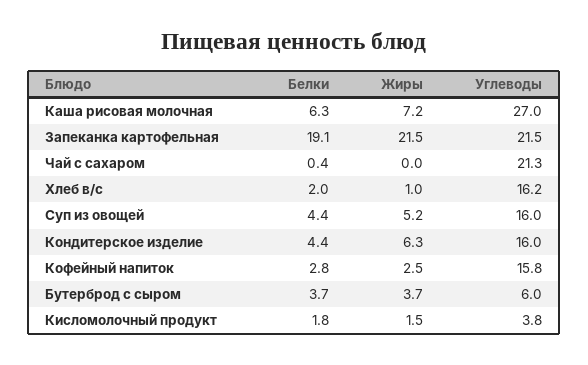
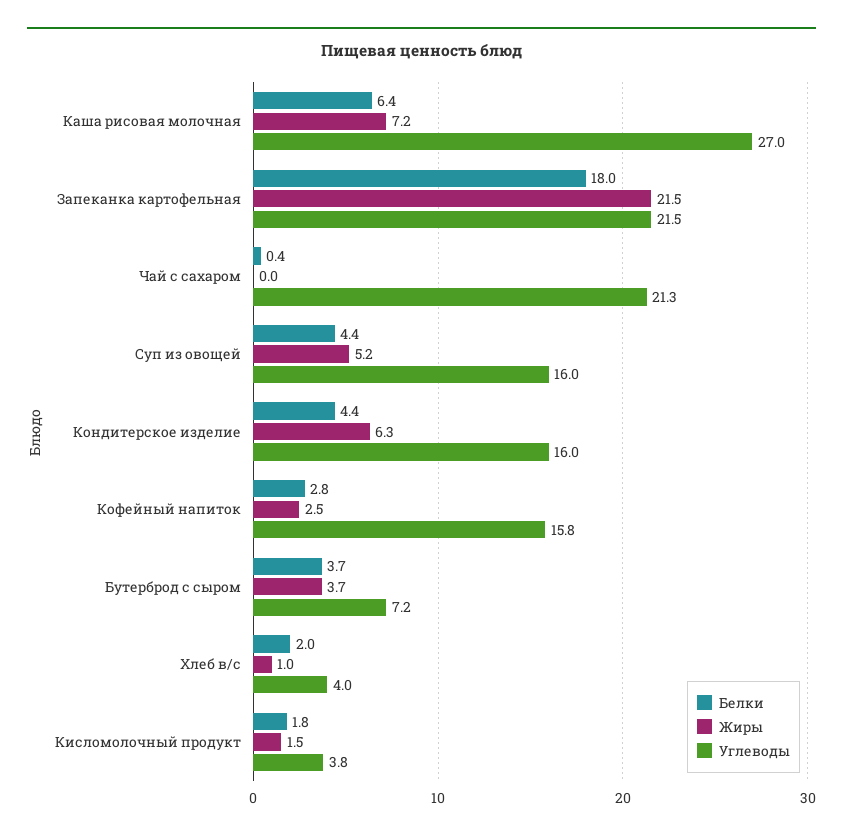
  {
    "Белки": {
-     "Каша рисовая молочная": 6.3,
+     "Каша рисовая молочная": 6.4,
-     "Запеканка картофельная": 19.1,
+     "Запеканка картофельная": 18,
      "Чай с сахаром": 0.4,
      "Хлеб в/с": 2,
      "Суп из овощей": 4.4,
      "Кондитерское изделие": 4.4,
      "Кофейный напиток": 2.8,
      "Бутерброд с сыром": 3.7,
      "Кисломолочный продукт": 1.8
    },
    "Жиры": {
      "Каша рисовая молочная": 7.2,
      "Запеканка картофельная": 21.5,
      "Чай с сахаром": 0,
      "Хлеб в/с": 1,
      "Суп из овощей": 5.2,
      "Кондитерское изделие": 6.3,
      "Кофейный напиток": 2.5,
      "Бутерброд с сыром": 3.7,
      "Кисломолочный продукт": 1.5
    },
    "Углеводы": {
      "Каша рисовая молочная": 27,
      "Запеканка картофельная": 21.5,
      "Чай с сахаром": 21.3,
-     "Хлеб в/с": 16.2,
+     "Хлеб в/с": 4,
      "Суп из овощей": 16,
      "Кондитерское изделие": 16,
      "Кофейный напиток": 15.8,
-     "Бутерброд с сыром": 6,
+     "Бутерброд с сыром": 7.2,
      "Кисломолочный продукт": 3.8
    }
  }

